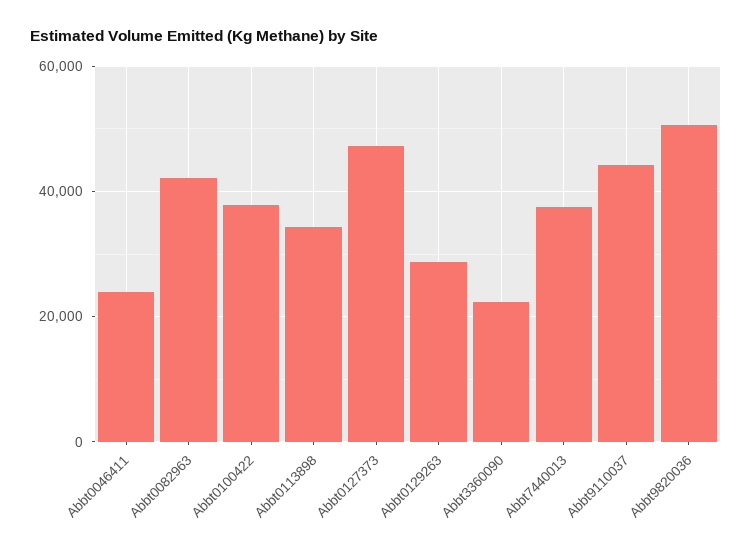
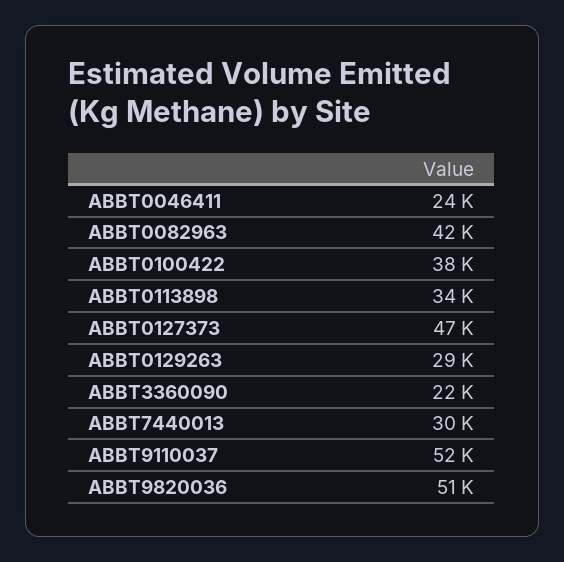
  {
    "Abbt0046411": 24000,
    "Abbt0082963": 42000,
    "Abbt0100422": 38000,
    "Abbt0113898": 34000,
    "Abbt0127373": 47000,
    "Abbt0129263": 29000,
    "Abbt3360090": 22000,
-   "Abbt7440013": 38000,
+   "Abbt7440013": 30000,
-   "Abbt9110037": 44000,
+   "Abbt9110037": 52000,
    "Abbt9820036": 51000
  }

